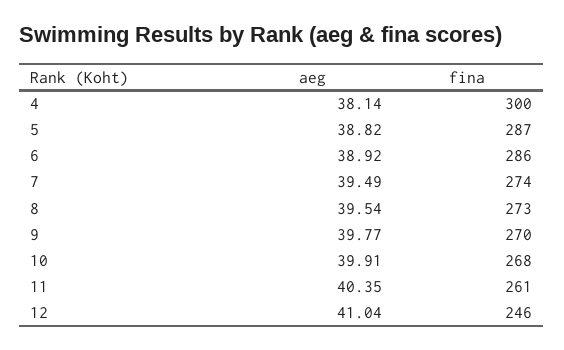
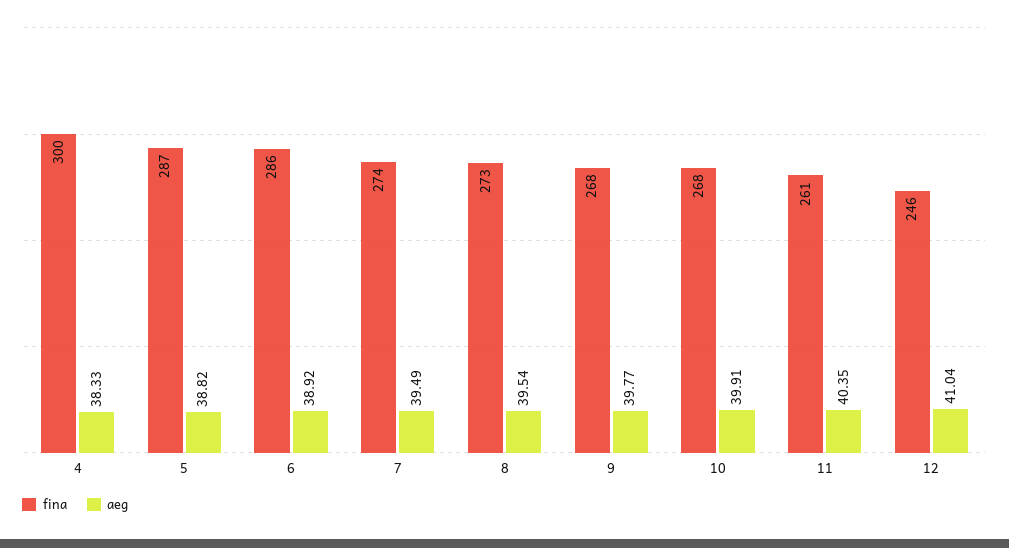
  {
    "aeg": {
-     "4": 38.14,
+     "4": 38.33,
      "5": 38.82,
      "6": 38.92,
      "7": 39.49,
      "8": 39.54,
      "9": 39.77,
      "10": 39.91,
      "11": 40.35,
      "12": 41.04
    },
    "fina": {
      "4": 300,
      "5": 287,
      "6": 286,
      "7": 274,
      "8": 273,
-     "9": 270,
+     "9": 268,
      "10": 268,
      "11": 261,
      "12": 246
    }
  }

